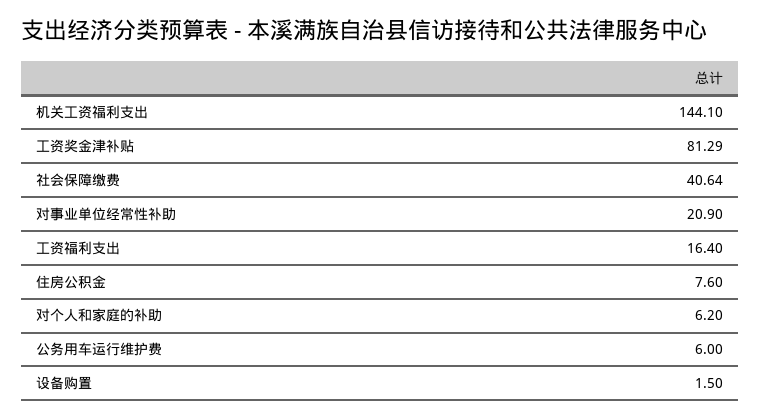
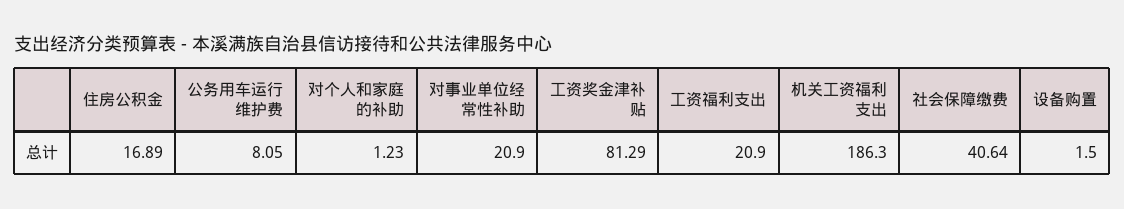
  {
-   "机关工资福利支出": 144.1,
+   "机关工资福利支出": 186.3,
    "工资奖金津补贴": 81.29,
    "社会保障缴费": 40.64,
    "对事业单位经常性补助": 20.9,
-   "工资福利支出": 16.4,
+   "工资福利支出": 20.9,
-   "住房公积金": 7.6,
+   "住房公积金": 16.89,
-   "对个人和家庭的补助": 6.2,
+   "对个人和家庭的补助": 1.23,
-   "公务用车运行维护费": 6,
+   "公务用车运行维护费": 8.05,
    "设备购置": 1.5
  }

